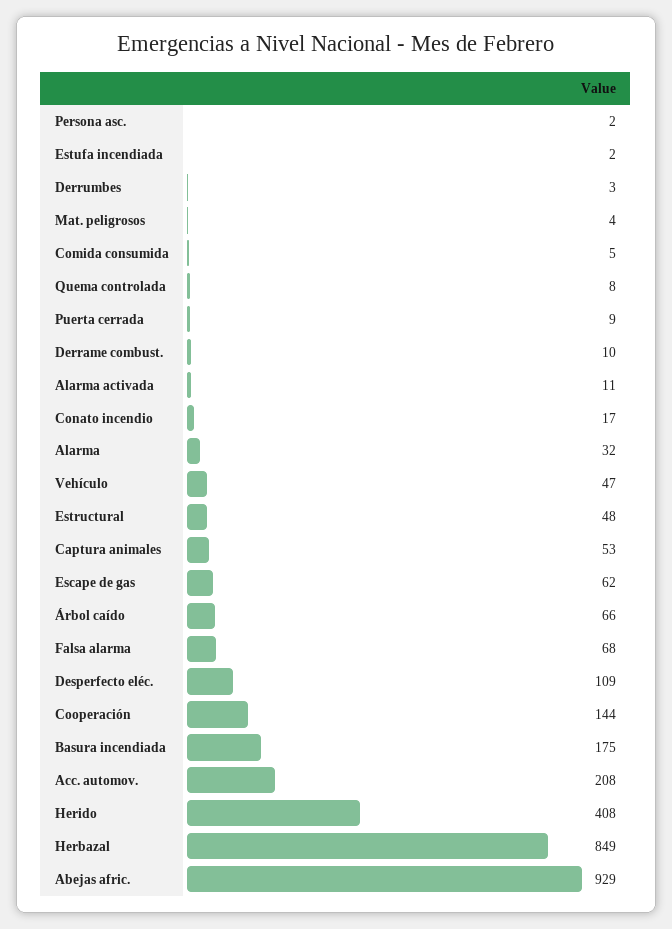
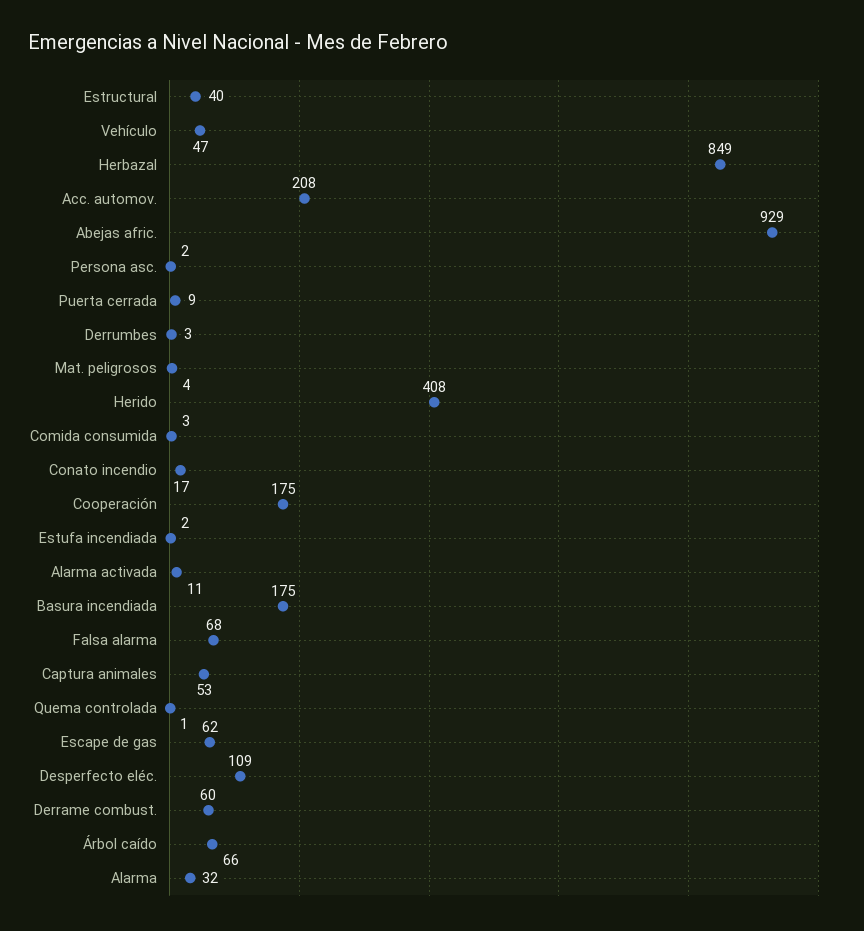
  {
    "Persona asc.": 2,
    "Estufa incendiada": 2,
    "Derrumbes": 3,
    "Mat. peligrosos": 4,
-   "Comida consumida": 5,
+   "Comida consumida": 3,
-   "Quema controlada": 8,
+   "Quema controlada": 1,
    "Puerta cerrada": 9,
-   "Derrame combust.": 10,
+   "Derrame combust.": 60,
    "Alarma activada": 11,
    "Conato incendio": 17,
    "Alarma": 32,
    "Vehículo": 47,
-   "Estructural": 48,
+   "Estructural": 40,
    "Captura animales": 53,
    "Escape de gas": 62,
    "Árbol caído": 66,
    "Falsa alarma": 68,
    "Desperfecto eléc.": 109,
-   "Cooperación": 144,
+   "Cooperación": 175,
    "Basura incendiada": 175,
    "Acc. automov.": 208,
    "Herido": 408,
    "Herbazal": 849,
    "Abejas afric.": 929
  }

